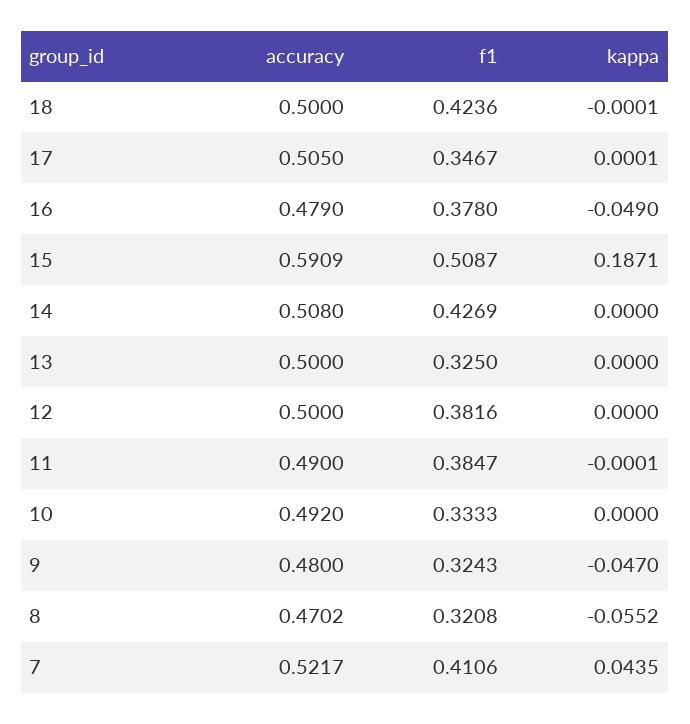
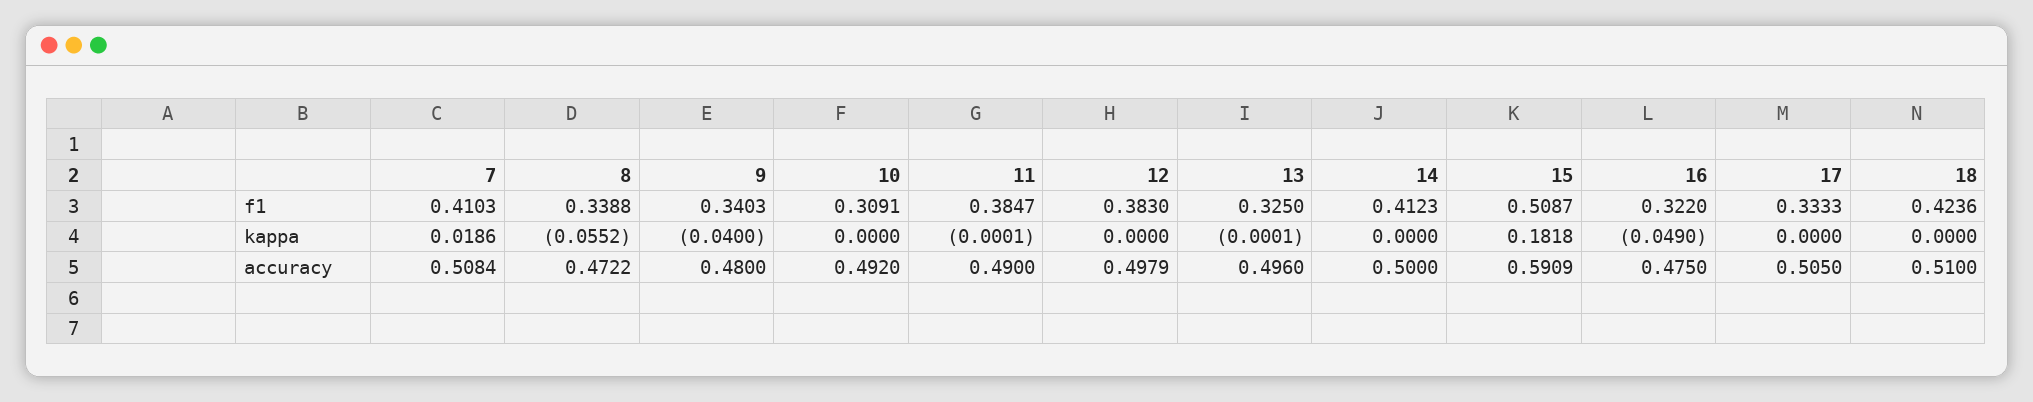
  {
    "accuracy": {
-     "18": 0.5,
+     "18": 0.51,
      "17": 0.505,
-     "16": 0.479,
+     "16": 0.475,
      "15": 0.5909,
-     "14": 0.508,
+     "14": 0.5,
-     "13": 0.5,
+     "13": 0.496,
-     "12": 0.5,
+     "12": 0.4979,
      "11": 0.49,
      "10": 0.492,
      "9": 0.48,
-     "8": 0.4702,
+     "8": 0.4722,
-     "7": 0.5217
+     "7": 0.5084
    },
    "f1": {
      "18": 0.4236,
-     "17": 0.3467,
+     "17": 0.3333,
-     "16": 0.378,
+     "16": 0.322,
      "15": 0.5087,
-     "14": 0.4269,
+     "14": 0.4123,
      "13": 0.325,
-     "12": 0.3816,
+     "12": 0.383,
      "11": 0.3847,
-     "10": 0.3333,
+     "10": 0.3091,
-     "9": 0.3243,
+     "9": 0.3403,
-     "8": 0.3208,
+     "8": 0.3388,
-     "7": 0.4106
+     "7": 0.4103
    },
    "kappa": {
-     "18": -0.0001,
+     "18": 0,
-     "17": 0.0001,
+     "17": 0,
      "16": -0.049,
-     "15": 0.1871,
+     "15": 0.1818,
      "14": 0,
-     "13": 0,
+     "13": -0.0001,
      "12": 0,
      "11": -0.0001,
      "10": 0,
-     "9": -0.047,
+     "9": -0.04,
      "8": -0.0552,
-     "7": 0.0435
+     "7": 0.0186
    }
  }

